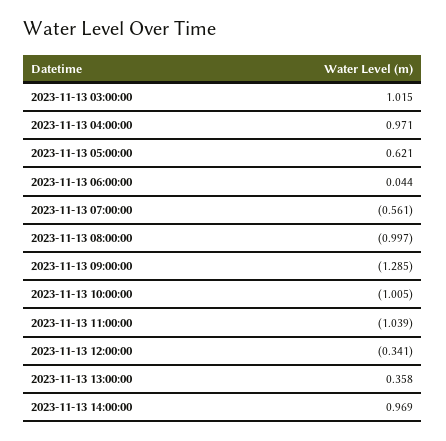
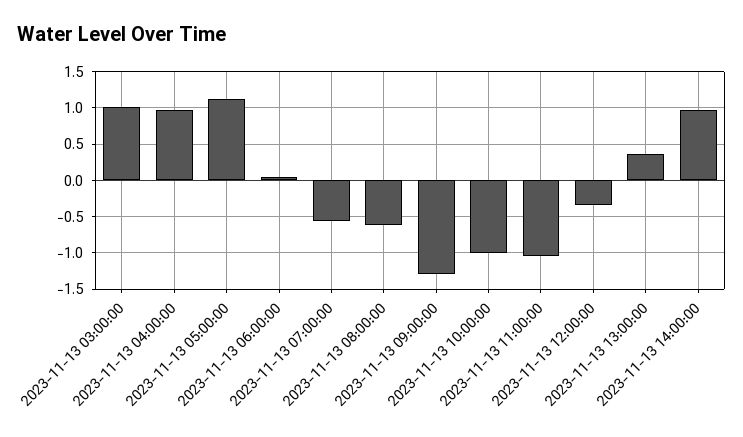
  {
    "2023-11-13 03:00:00": 1.015,
    "2023-11-13 04:00:00": 0.971,
-   "2023-11-13 05:00:00": 0.621,
+   "2023-11-13 05:00:00": 1.1,
    "2023-11-13 06:00:00": 0.044,
    "2023-11-13 07:00:00": -0.561,
-   "2023-11-13 08:00:00": -0.997,
+   "2023-11-13 08:00:00": -0.6,
    "2023-11-13 09:00:00": -1.285,
    "2023-11-13 10:00:00": -1.005,
    "2023-11-13 11:00:00": -1.039,
    "2023-11-13 12:00:00": -0.341,
    "2023-11-13 13:00:00": 0.358,
    "2023-11-13 14:00:00": 0.969
  }

